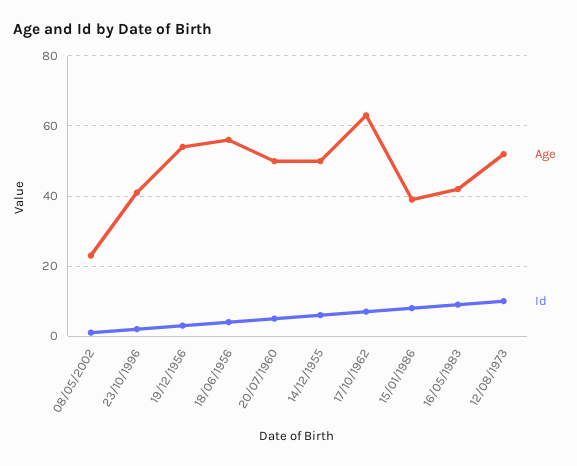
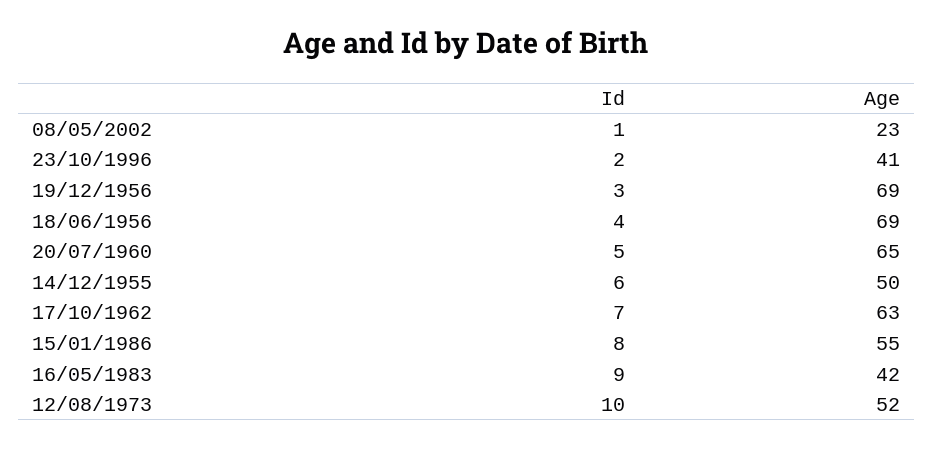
  {
    "Age": {
      "08/05/2002": 23,
      "23/10/1996": 41,
-     "19/12/1956": 55,
+     "19/12/1956": 69,
-     "18/06/1956": 55,
+     "18/06/1956": 69,
-     "20/07/1960": 50,
+     "20/07/1960": 65,
      "14/12/1955": 50,
      "17/10/1962": 63,
-     "15/01/1986": 40,
+     "15/01/1986": 55,
      "16/05/1983": 42,
      "12/08/1973": 52
    },
    "Id": {
      "08/05/2002": 1,
      "23/10/1996": 2,
      "19/12/1956": 3,
      "18/06/1956": 4,
      "20/07/1960": 5,
      "14/12/1955": 6,
      "17/10/1962": 7,
      "15/01/1986": 8,
      "16/05/1983": 9,
      "12/08/1973": 10
    }
  }

